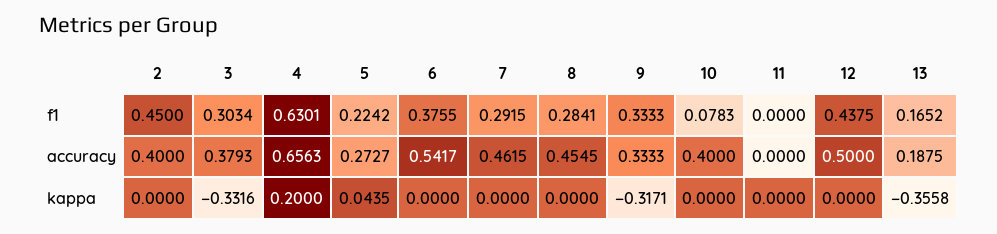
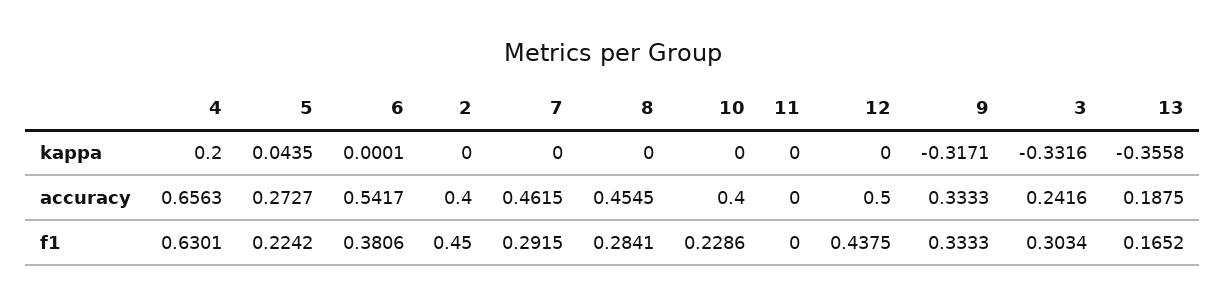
  {
    "2": {
      "f1": 0.45,
      "accuracy": 0.4,
      "kappa": 0
    },
    "3": {
      "f1": 0.3034,
-     "accuracy": 0.3793,
+     "accuracy": 0.2416,
      "kappa": -0.3316
    },
    "4": {
      "f1": 0.6301,
      "accuracy": 0.6563,
      "kappa": 0.2
    },
    "5": {
      "f1": 0.2242,
      "accuracy": 0.2727,
      "kappa": 0.0435
    },
    "6": {
-     "f1": 0.3755,
+     "f1": 0.3806,
      "accuracy": 0.5417,
-     "kappa": 0
+     "kappa": 0.0001
    },
    "7": {
      "f1": 0.2915,
      "accuracy": 0.4615,
      "kappa": 0
    },
    "8": {
      "f1": 0.2841,
      "accuracy": 0.4545,
      "kappa": 0
    },
    "9": {
      "f1": 0.3333,
      "accuracy": 0.3333,
      "kappa": -0.3171
    },
    "10": {
-     "f1": 0.0783,
+     "f1": 0.2286,
      "accuracy": 0.4,
      "kappa": 0
    },
    "11": {
      "f1": 0,
      "accuracy": 0,
      "kappa": 0
    },
    "12": {
      "f1": 0.4375,
      "accuracy": 0.5,
      "kappa": 0
    },
    "13": {
      "f1": 0.1652,
      "accuracy": 0.1875,
      "kappa": -0.3558
    }
  }

